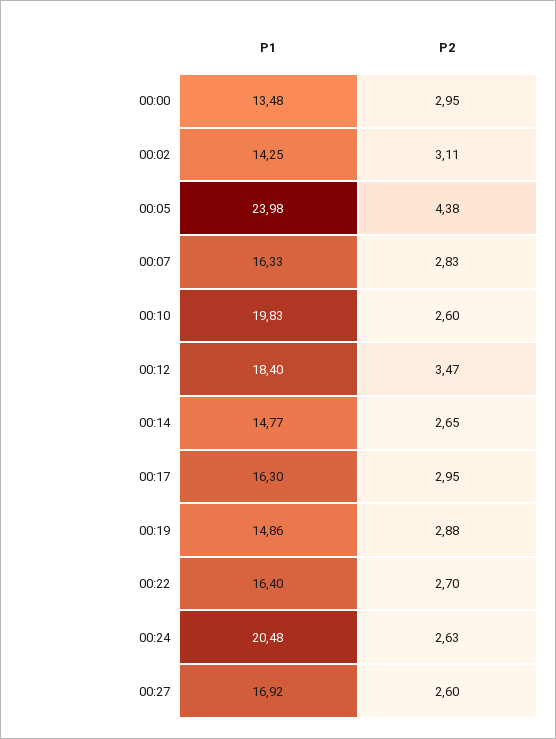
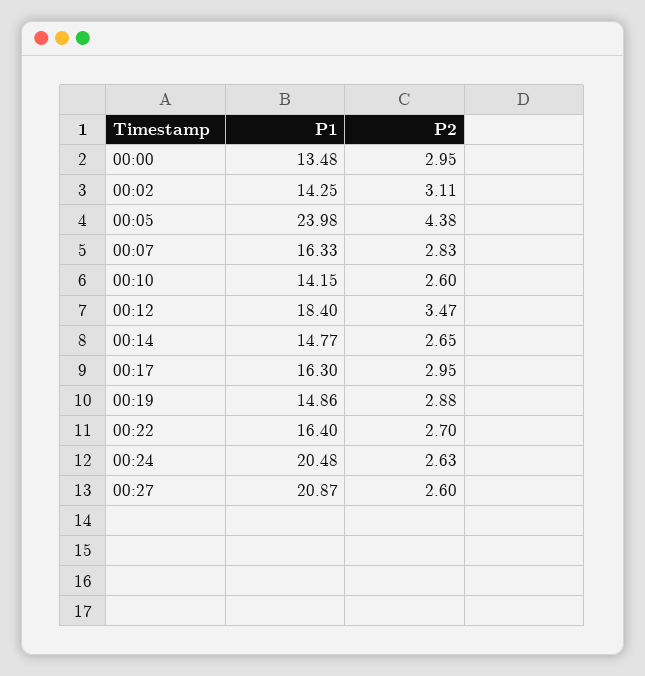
  {
    "P1": {
      "00:00": 13.48,
      "00:02": 14.25,
      "00:05": 23.98,
      "00:07": 16.33,
-     "00:10": 19.83,
+     "00:10": 14.15,
      "00:12": 18.4,
      "00:14": 14.77,
      "00:17": 16.3,
      "00:19": 14.86,
      "00:22": 16.4,
      "00:24": 20.48,
-     "00:27": 16.92
+     "00:27": 20.87
    },
    "P2": {
      "00:00": 2.95,
      "00:02": 3.11,
      "00:05": 4.38,
      "00:07": 2.83,
      "00:10": 2.6,
      "00:12": 3.47,
      "00:14": 2.65,
      "00:17": 2.95,
      "00:19": 2.88,
      "00:22": 2.7,
      "00:24": 2.63,
      "00:27": 2.6
    }
  }

